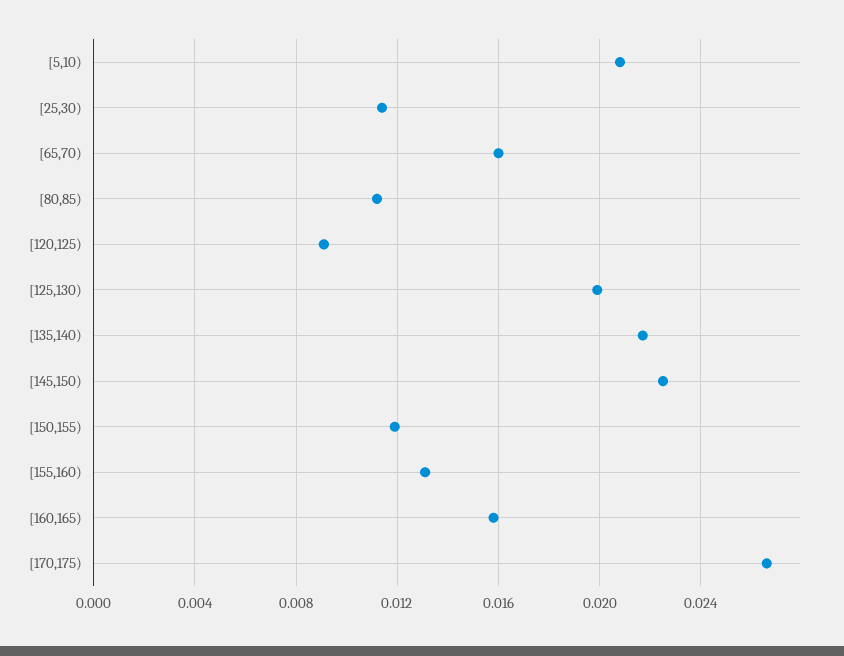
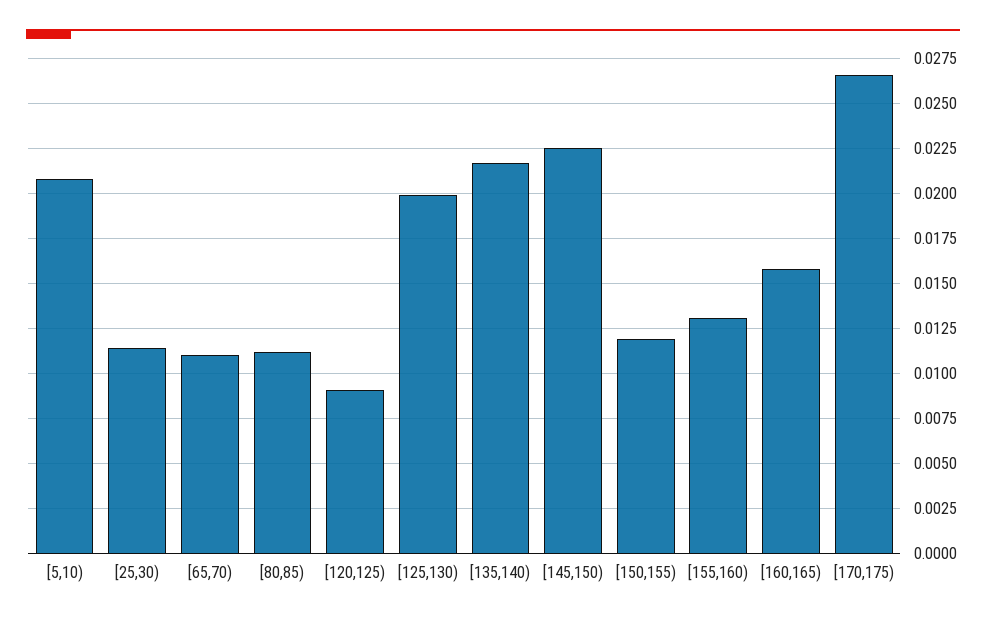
  {
    "[5,10)": 0.021,
    "[25,30)": 0.0115,
-   "[65,70)": 0.016,
+   "[65,70)": 0.011,
    "[80,85)": 0.011,
    "[120,125)": 0.009,
    "[125,130)": 0.02,
    "[135,140)": 0.0215,
    "[145,150)": 0.0225,
    "[150,155)": 0.012,
    "[155,160)": 0.013,
    "[160,165)": 0.016,
    "[170,175)": 0.0265
  }

